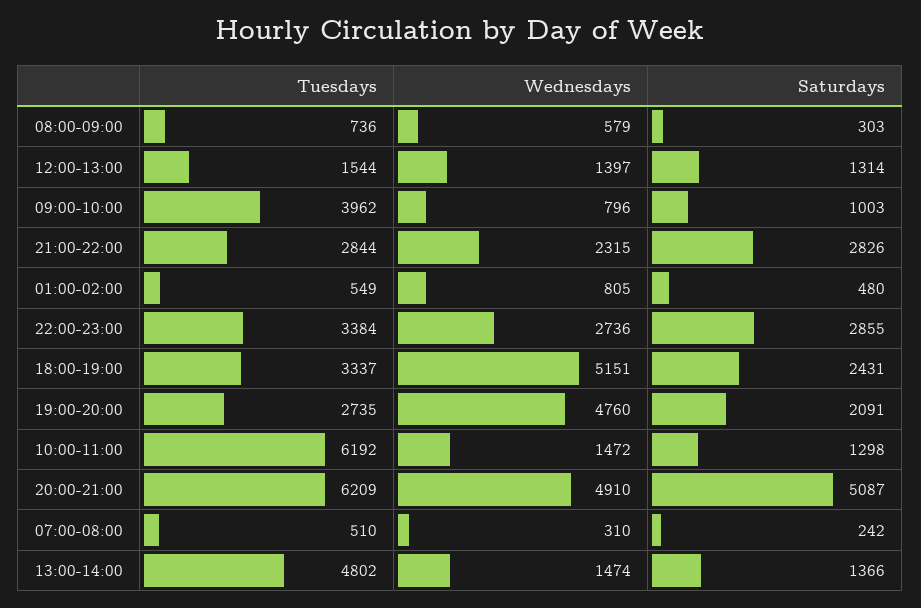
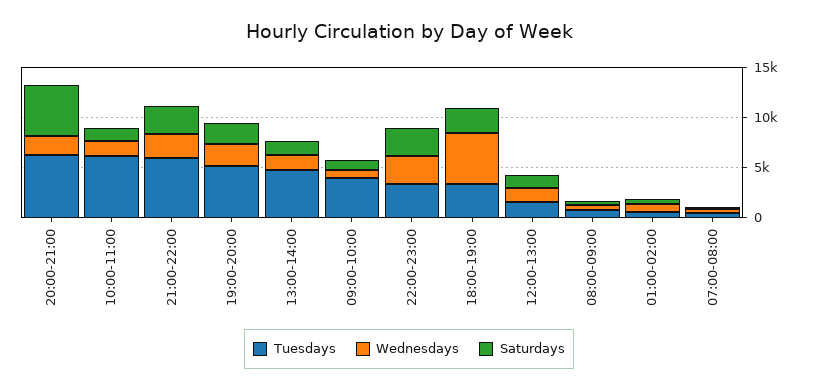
  {
    "Tuesdays": {
      "08:00-09:00": 736,
      "12:00-13:00": 1544,
      "09:00-10:00": 3962,
-     "21:00-22:00": 2844,
+     "21:00-22:00": 6000,
      "01:00-02:00": 549,
      "22:00-23:00": 3384,
      "18:00-19:00": 3337,
-     "19:00-20:00": 2735,
+     "19:00-20:00": 5000,
      "10:00-11:00": 6192,
      "20:00-21:00": 6209,
      "07:00-08:00": 510,
      "13:00-14:00": 4802
    },
    "Wednesdays": {
      "08:00-09:00": 579,
      "12:00-13:00": 1397,
      "09:00-10:00": 796,
      "21:00-22:00": 2315,
      "01:00-02:00": 805,
      "22:00-23:00": 2736,
      "18:00-19:00": 5151,
-     "19:00-20:00": 4760,
+     "19:00-20:00": 2000,
      "10:00-11:00": 1472,
-     "20:00-21:00": 4910,
+     "20:00-21:00": 2000,
      "07:00-08:00": 310,
      "13:00-14:00": 1474
    },
    "Saturdays": {
      "08:00-09:00": 303,
      "12:00-13:00": 1314,
      "09:00-10:00": 1003,
      "21:00-22:00": 2826,
      "01:00-02:00": 480,
      "22:00-23:00": 2855,
      "18:00-19:00": 2431,
      "19:00-20:00": 2091,
      "10:00-11:00": 1298,
      "20:00-21:00": 5087,
      "07:00-08:00": 242,
      "13:00-14:00": 1366
    }
  }

